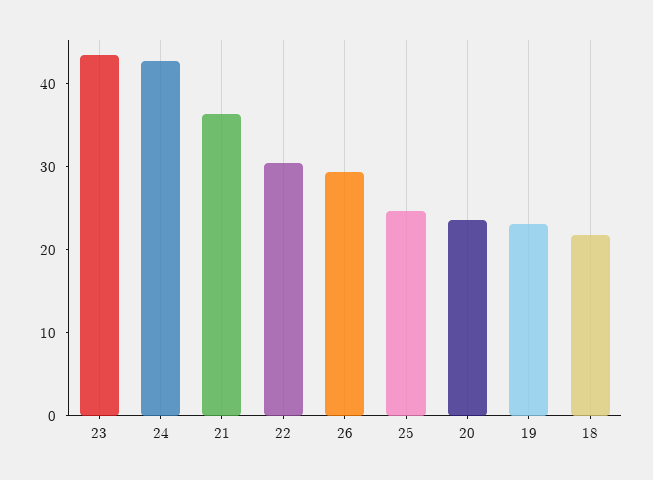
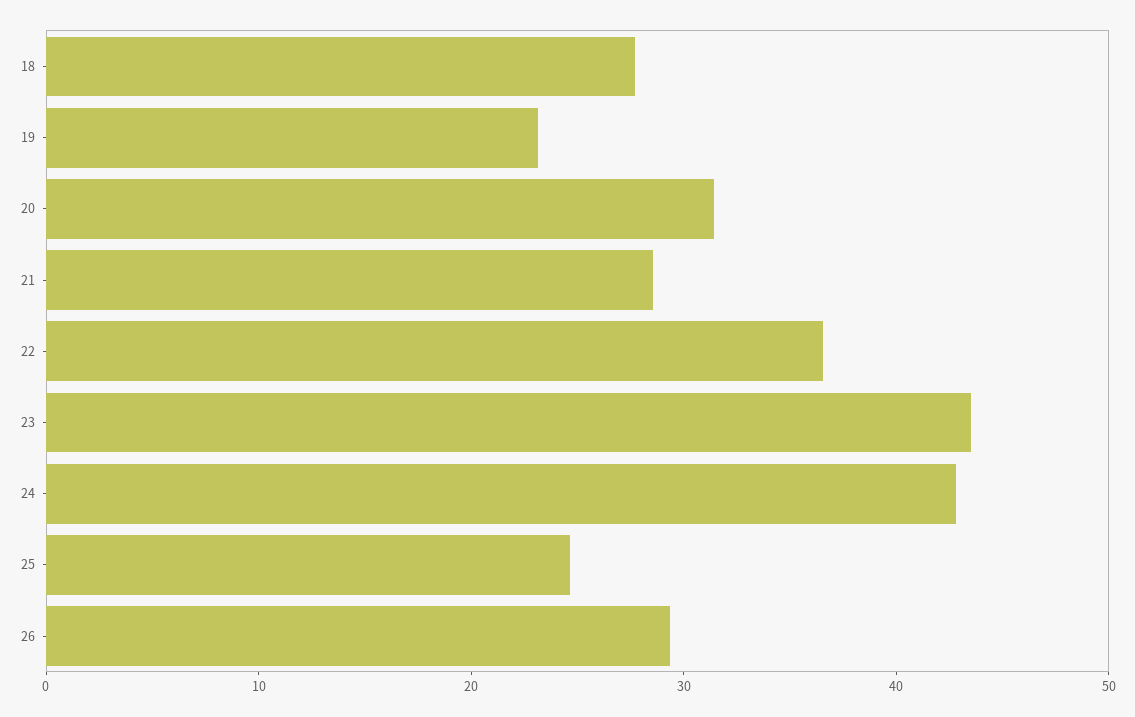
  {
    "23": 44,
    "24": 42,
-   "21": 36,
+   "21": 28,
-   "22": 30,
+   "22": 36,
    "26": 30,
    "25": 24,
-   "20": 24,
+   "20": 32,
    "19": 24,
-   "18": 22
+   "18": 28
  }

